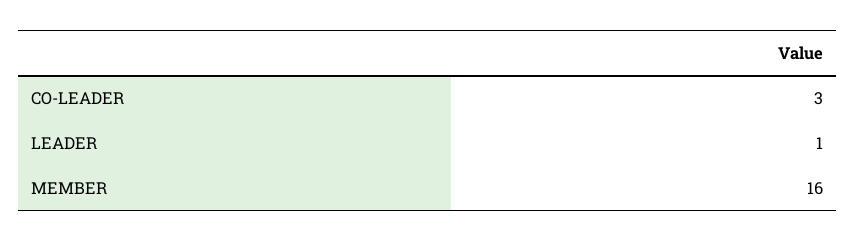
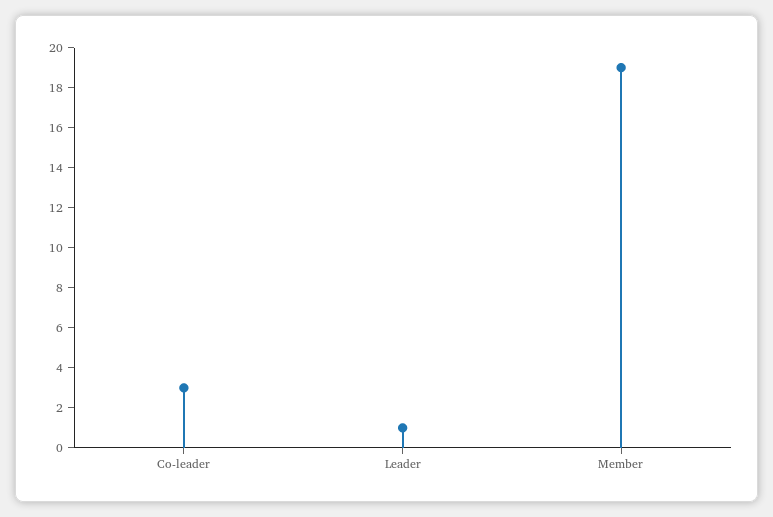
  {
    "CO-LEADER": 3,
    "LEADER": 1,
-   "MEMBER": 16
+   "MEMBER": 19
  }

